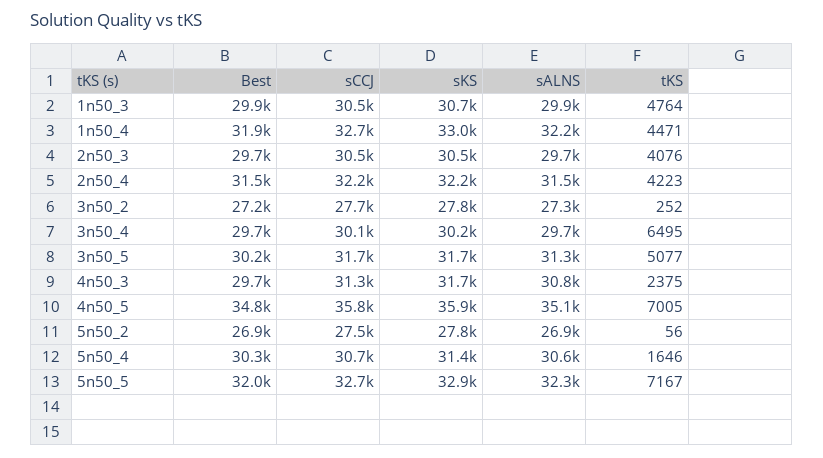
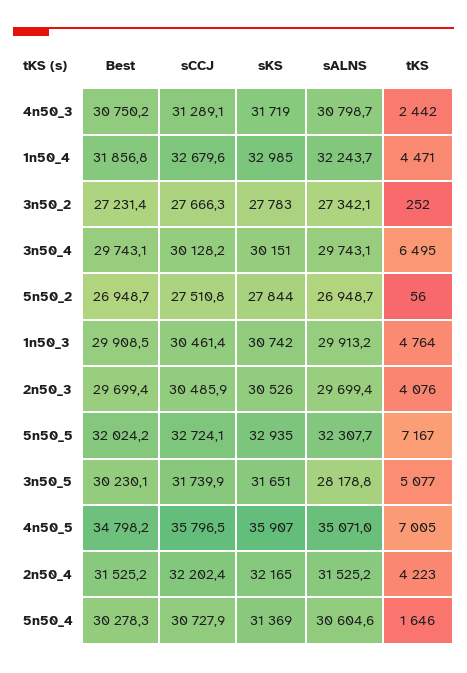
  {
    "Best": {
      "1n50_3": 29908.5,
      "1n50_4": 31856.8,
      "2n50_3": 29699.4,
      "2n50_4": 31525.2,
      "3n50_2": 27231.4,
      "3n50_4": 29743.1,
      "3n50_5": 30230.1,
-     "4n50_3": 29700,
+     "4n50_3": 30750.2,
      "4n50_5": 34798.2,
      "5n50_2": 26948.7,
      "5n50_4": 30278.3,
      "5n50_5": 32024.2
    },
    "sCCJ": {
      "1n50_3": 30461.4,
      "1n50_4": 32679.6,
      "2n50_3": 30485.9,
      "2n50_4": 32202.4,
      "3n50_2": 27666.3,
      "3n50_4": 30128.2,
      "3n50_5": 31739.9,
      "4n50_3": 31289.1,
      "4n50_5": 35796.5,
      "5n50_2": 27510.8,
      "5n50_4": 30727.9,
      "5n50_5": 32724.1
    },
    "sKS": {
      "1n50_3": 30742,
      "1n50_4": 32985,
      "2n50_3": 30526,
      "2n50_4": 32165,
      "3n50_2": 27783,
      "3n50_4": 30151,
      "3n50_5": 31651,
      "4n50_3": 31719,
      "4n50_5": 35907,
      "5n50_2": 27844,
      "5n50_4": 31369,
      "5n50_5": 32935
    },
    "sALNS": {
      "1n50_3": 29913.2,
      "1n50_4": 32243.7,
      "2n50_3": 29699.4,
      "2n50_4": 31525.2,
      "3n50_2": 27342.1,
      "3n50_4": 29743.1,
-     "3n50_5": 31300,
+     "3n50_5": 28178.8,
      "4n50_3": 30798.7,
      "4n50_5": 35071,
      "5n50_2": 26948.7,
      "5n50_4": 30604.6,
      "5n50_5": 32307.7
    },
    "tKS": {
      "1n50_3": 4764,
      "1n50_4": 4471,
      "2n50_3": 4076,
      "2n50_4": 4223,
      "3n50_2": 252,
      "3n50_4": 6495,
      "3n50_5": 5077,
-     "4n50_3": 2375,
+     "4n50_3": 2442,
      "4n50_5": 7005,
      "5n50_2": 56,
      "5n50_4": 1646,
      "5n50_5": 7167
    }
  }

